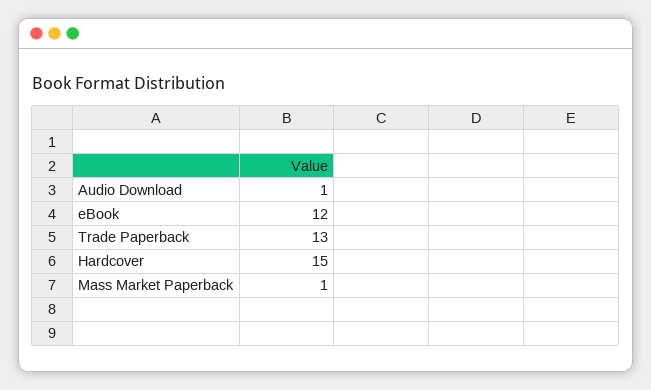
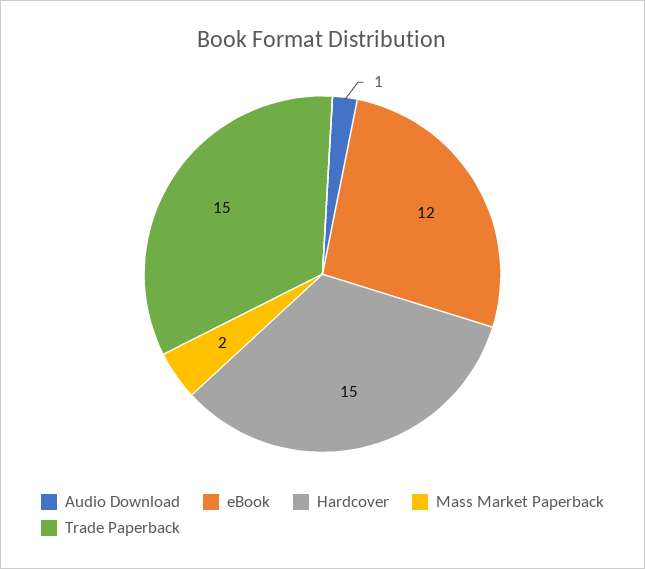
  {
    "Audio Download": 1,
    "eBook": 12,
-   "Trade Paperback": 13,
+   "Trade Paperback": 15,
    "Hardcover": 15,
-   "Mass Market Paperback": 1
+   "Mass Market Paperback": 2
  }

